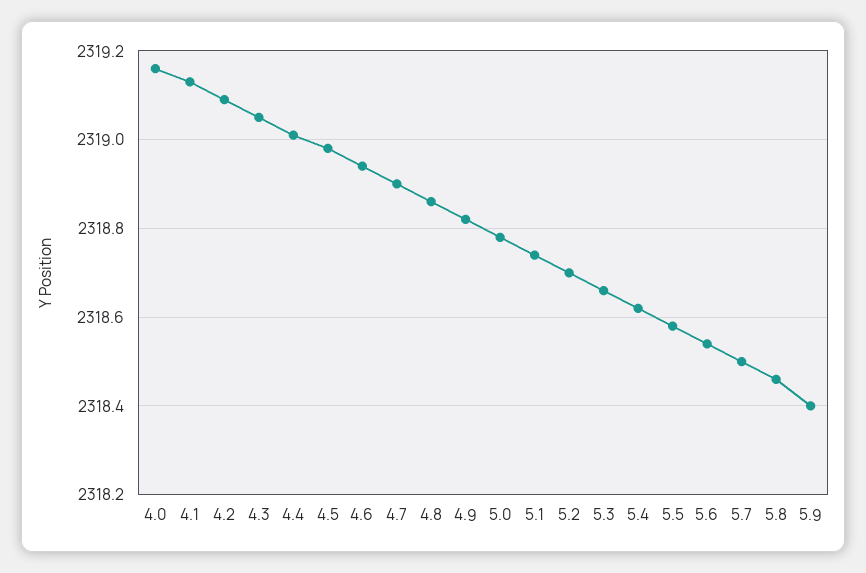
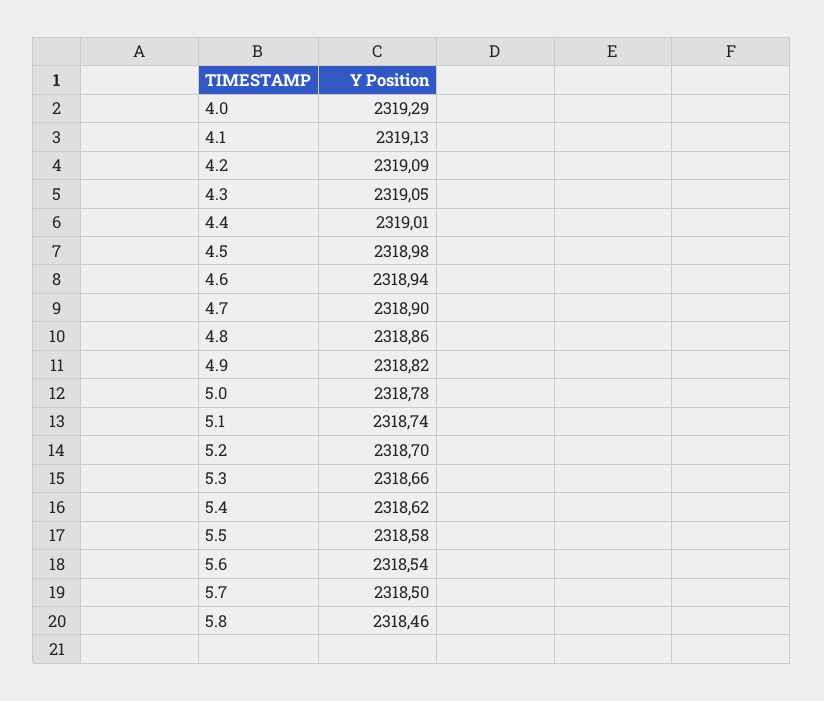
  {
-   "4.0": 2319.15,
+   "4.0": 2319.29,
    "4.1": 2319.13,
    "4.2": 2319.09,
    "4.3": 2319.05,
    "4.4": 2319.01,
    "4.5": 2318.98,
    "4.6": 2318.94,
    "4.7": 2318.9,
    "4.8": 2318.86,
    "4.9": 2318.82,
    "5.0": 2318.78,
    "5.1": 2318.74,
    "5.2": 2318.7,
    "5.3": 2318.66,
    "5.4": 2318.62,
    "5.5": 2318.58,
    "5.6": 2318.54,
    "5.7": 2318.5,
-   "5.8": 2318.46,
+   "5.8": 2318.46
-   "5.9": 2318.4
  }

